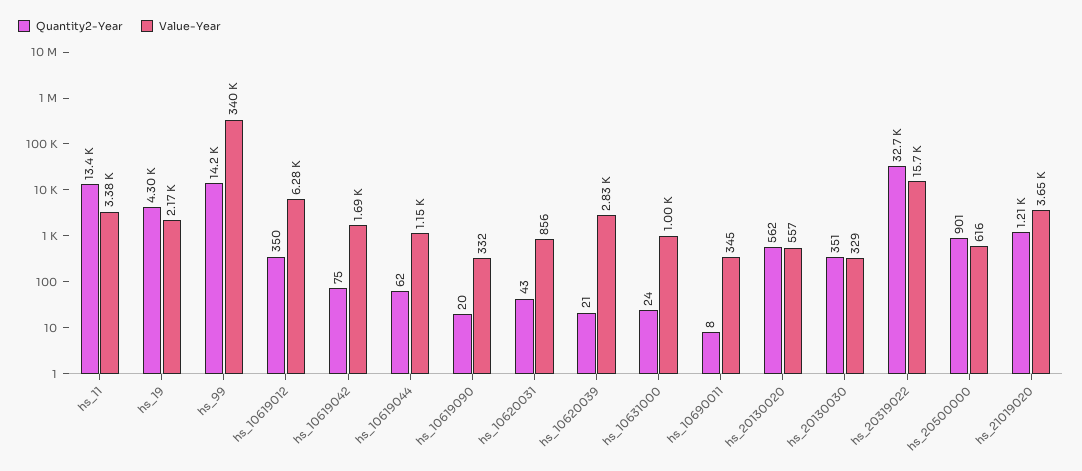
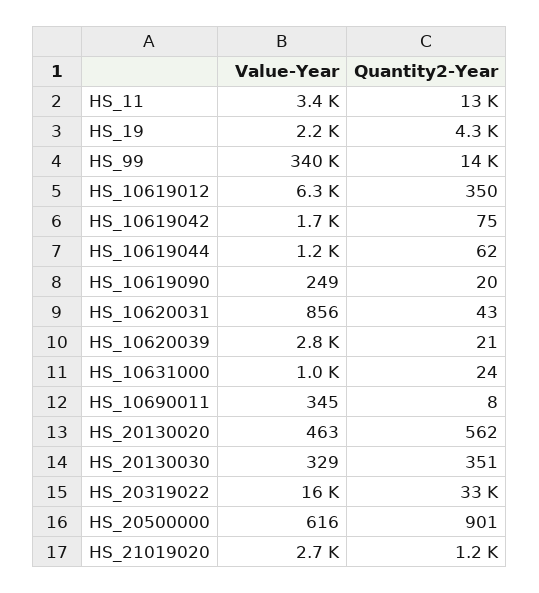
  {
    "Quantity2-Year": {
      "hs_11": 13400,
      "hs_19": 4300,
      "hs_99": 14200,
      "hs_10619012": 350,
      "hs_10619042": 75,
      "hs_10619044": 62,
      "hs_10619090": 20,
      "hs_10620031": 43,
      "hs_10620039": 21,
      "hs_10631000": 24,
      "hs_10690011": 8,
      "hs_20130020": 562,
      "hs_20130030": 351,
      "hs_20319022": 32700,
      "hs_20500000": 901,
      "hs_21019020": 1210
    },
    "Value-Year": {
      "hs_11": 3380,
      "hs_19": 2170,
      "hs_99": 340000,
      "hs_10619012": 6280,
      "hs_10619042": 1690,
      "hs_10619044": 1150,
-     "hs_10619090": 332,
+     "hs_10619090": 249,
      "hs_10620031": 856,
      "hs_10620039": 2830,
      "hs_10631000": 1000,
      "hs_10690011": 345,
-     "hs_20130020": 557,
+     "hs_20130020": 463,
      "hs_20130030": 329,
      "hs_20319022": 15700,
      "hs_20500000": 616,
-     "hs_21019020": 3650
+     "hs_21019020": 2700
    }
  }

